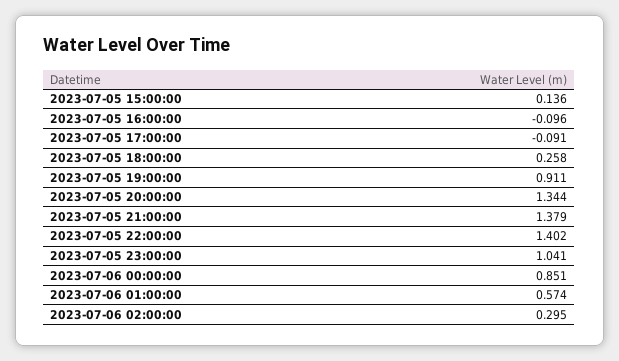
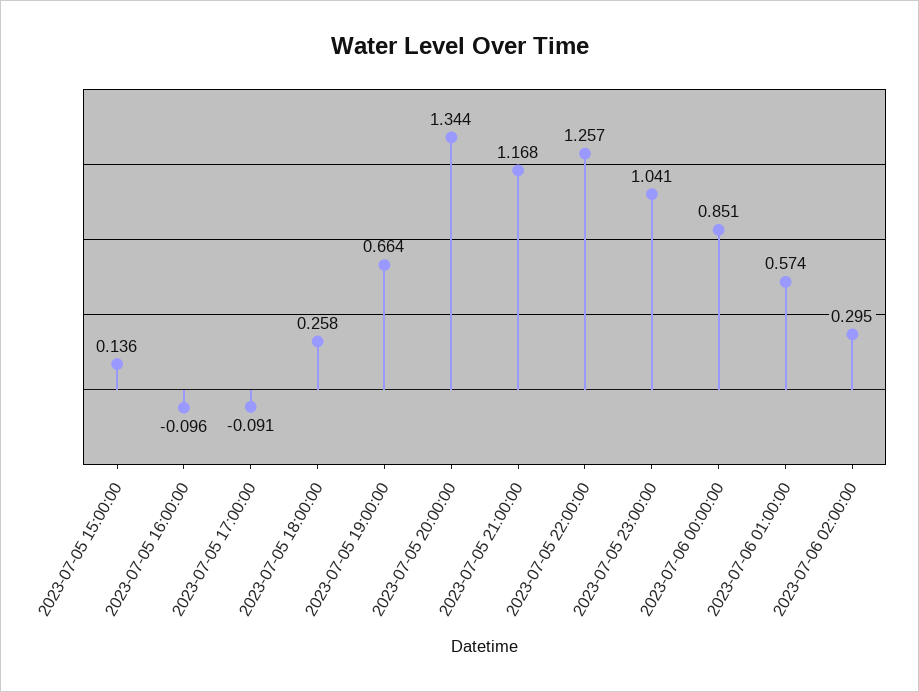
  {
    "2023-07-05 15:00:00": 0.136,
    "2023-07-05 16:00:00": -0.096,
    "2023-07-05 17:00:00": -0.091,
    "2023-07-05 18:00:00": 0.258,
-   "2023-07-05 19:00:00": 0.911,
+   "2023-07-05 19:00:00": 0.664,
    "2023-07-05 20:00:00": 1.344,
-   "2023-07-05 21:00:00": 1.379,
+   "2023-07-05 21:00:00": 1.168,
-   "2023-07-05 22:00:00": 1.402,
+   "2023-07-05 22:00:00": 1.257,
    "2023-07-05 23:00:00": 1.041,
    "2023-07-06 00:00:00": 0.851,
    "2023-07-06 01:00:00": 0.574,
    "2023-07-06 02:00:00": 0.295
  }

